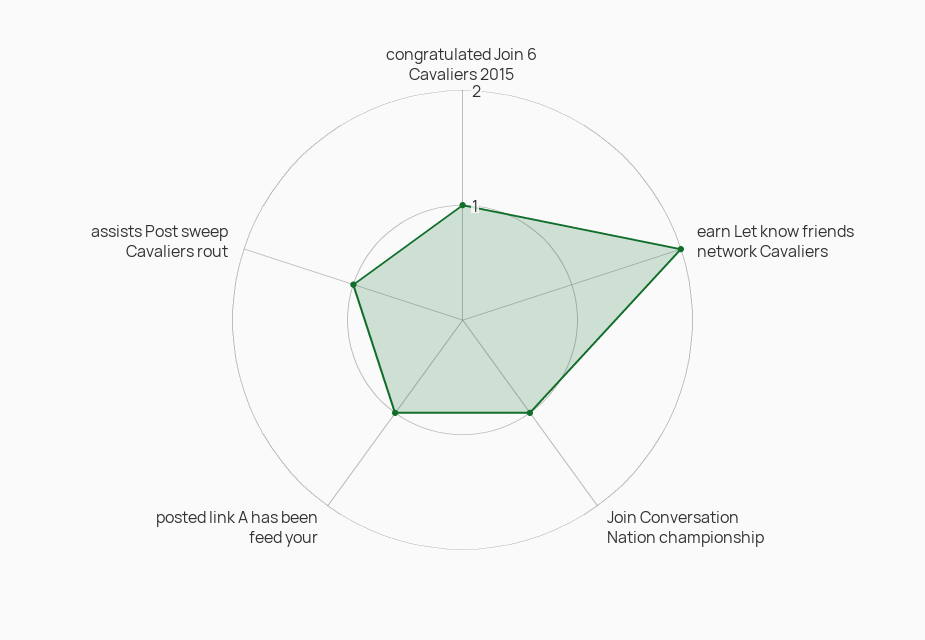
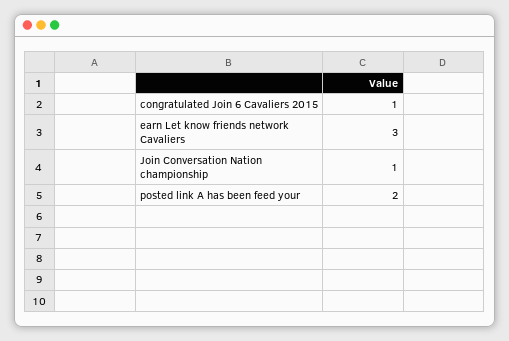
  {
    "congratulated Join 6 Cavaliers 2015": 1,
-   "earn Let know friends network Cavaliers": 2,
+   "earn Let know friends network Cavaliers": 3,
    "Join Conversation Nation championship": 1,
-   "posted link A has been feed your": 1,
+   "posted link A has been feed your": 2
-   "assists Post sweep Cavaliers rout": 1
  }

